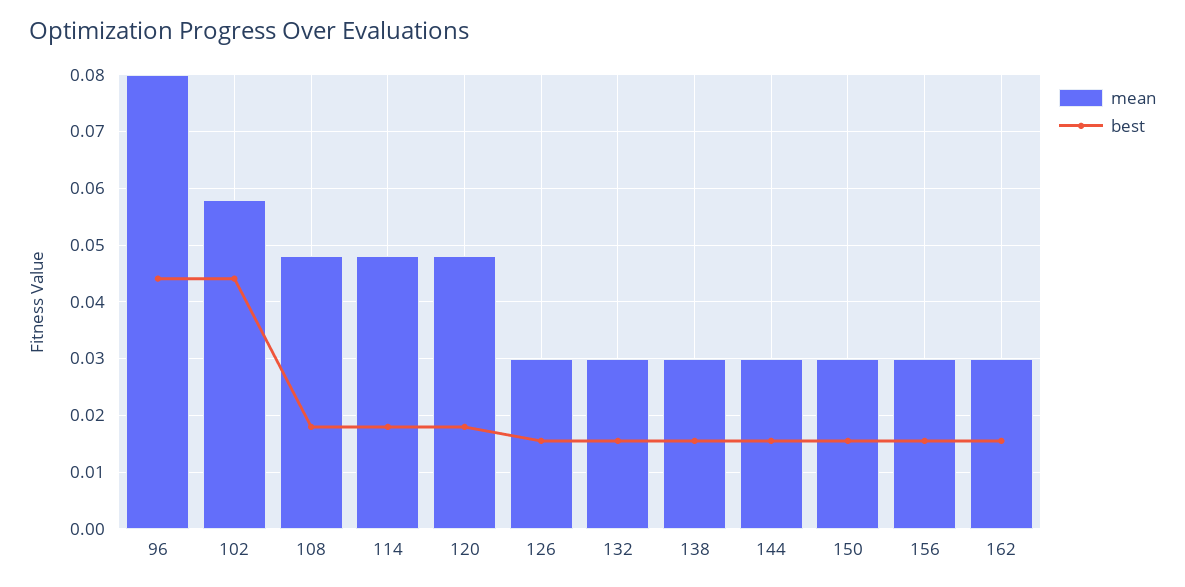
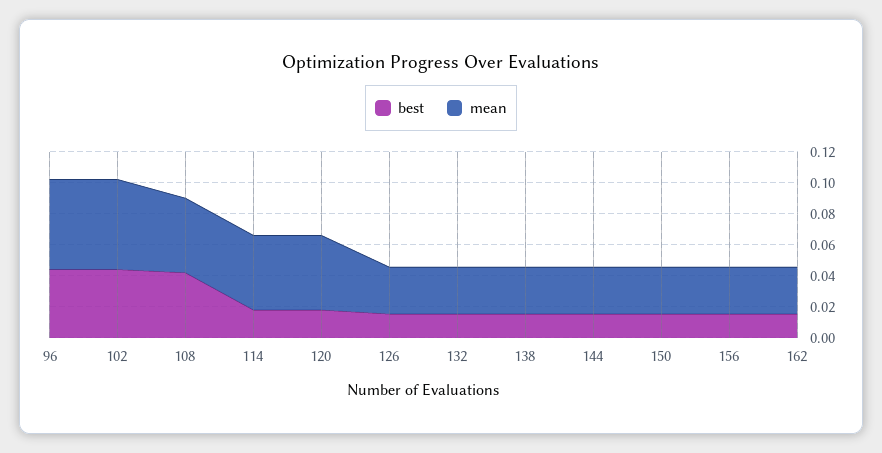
  {
    "mean": {
-     "96": 0.08,
+     "96": 0.06,
      "102": 0.058,
      "108": 0.048,
      "114": 0.048,
      "120": 0.048,
      "126": 0.03,
      "132": 0.03,
      "138": 0.03,
      "144": 0.03,
      "150": 0.03,
      "156": 0.03,
      "162": 0.03
    },
    "best": {
      "96": 0.044,
      "102": 0.044,
-     "108": 0.018,
+     "108": 0.04,
      "114": 0.018,
      "120": 0.018,
      "126": 0.016,
      "132": 0.016,
      "138": 0.016,
      "144": 0.016,
      "150": 0.016,
      "156": 0.016,
      "162": 0.016
    }
  }

